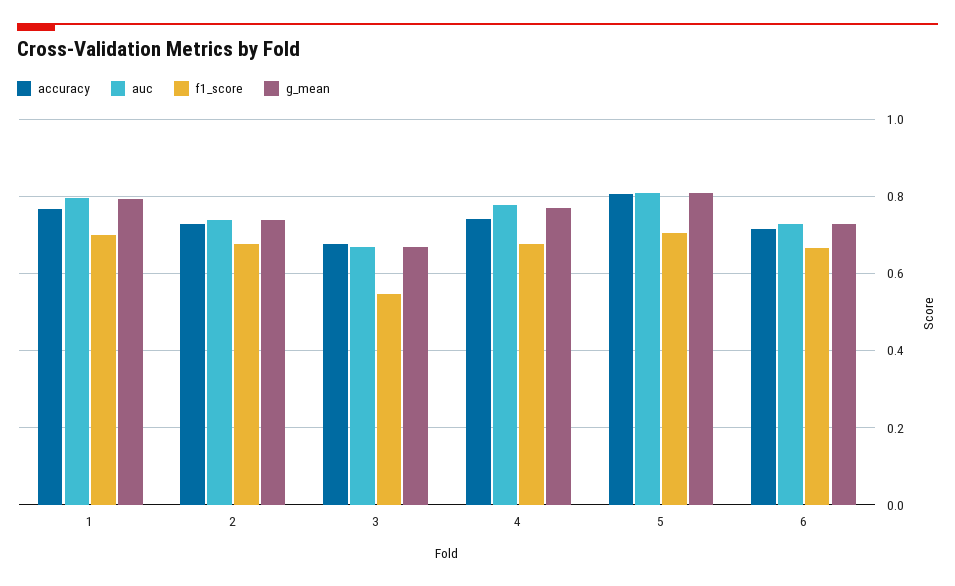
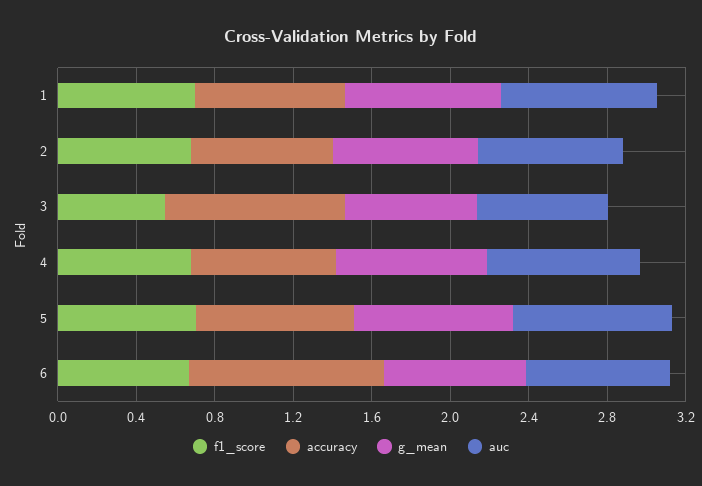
  {
    "accuracy": {
      "1": 0.76,
      "2": 0.72,
-     "3": 0.68,
+     "3": 0.9,
      "4": 0.74,
      "5": 0.8,
-     "6": 0.72
+     "6": 1
    },
    "auc": {
      "1": 0.8,
      "2": 0.74,
      "3": 0.66,
      "4": 0.78,
      "5": 0.8,
      "6": 0.72
    },
    "f1_score": {
      "1": 0.7,
      "2": 0.68,
      "3": 0.54,
      "4": 0.68,
      "5": 0.7,
      "6": 0.66
    },
    "g_mean": {
      "1": 0.8,
      "2": 0.74,
      "3": 0.66,
      "4": 0.78,
      "5": 0.8,
      "6": 0.72
    }
  }

